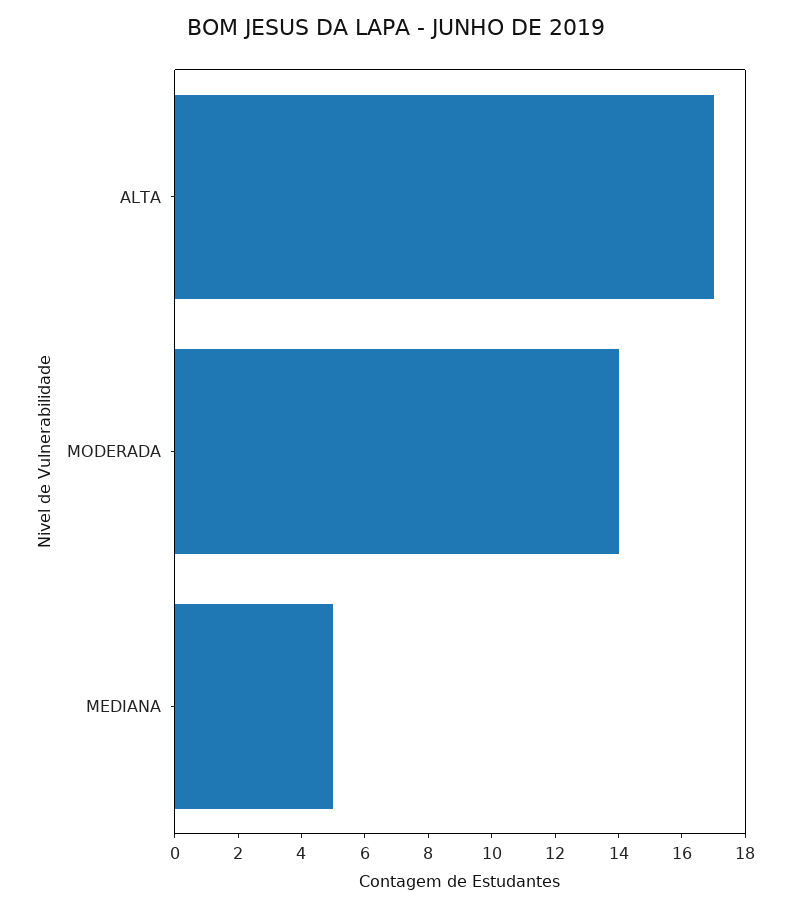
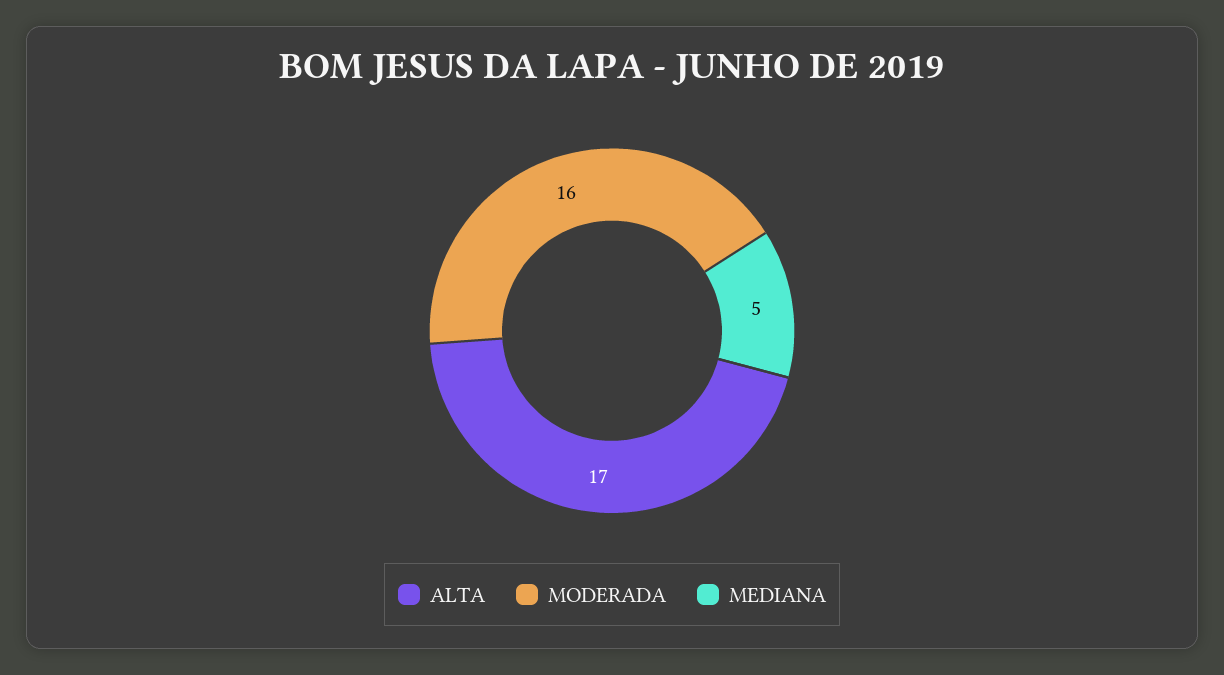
  {
    "ALTA": 17,
-   "MODERADA": 14,
+   "MODERADA": 16,
    "MEDIANA": 5
  }

